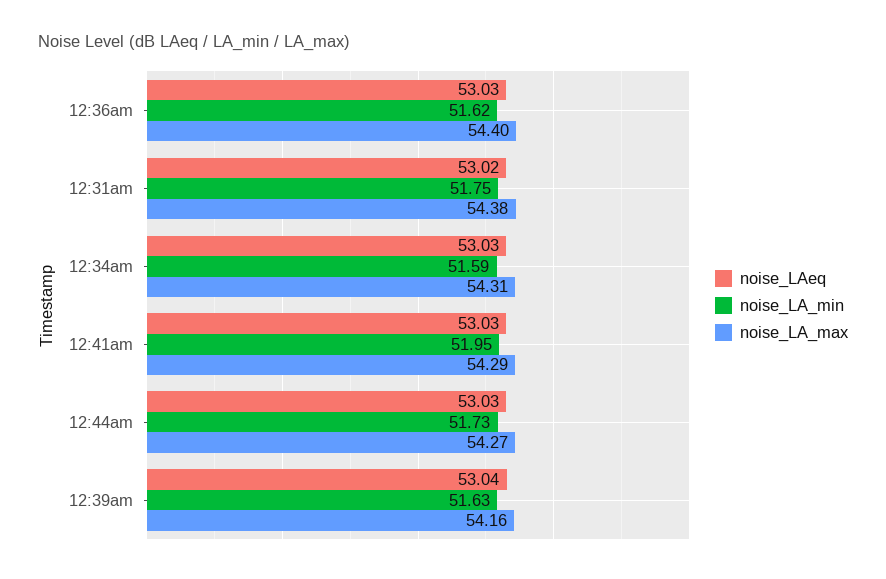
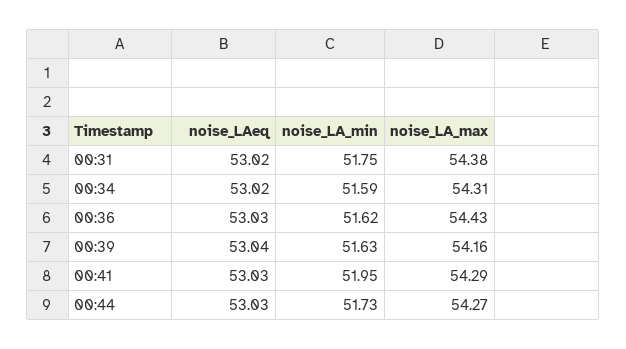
  {
    "noise_LAeq": {
      "12:36am": 53.03,
      "12:31am": 53.02,
-     "12:34am": 53.03,
+     "12:34am": 53.02,
      "12:41am": 53.03,
      "12:44am": 53.03,
      "12:39am": 53.04
    },
    "noise_LA_min": {
      "12:36am": 51.62,
      "12:31am": 51.75,
      "12:34am": 51.59,
      "12:41am": 51.95,
      "12:44am": 51.73,
      "12:39am": 51.63
    },
    "noise_LA_max": {
-     "12:36am": 54.4,
+     "12:36am": 54.43,
      "12:31am": 54.38,
      "12:34am": 54.31,
      "12:41am": 54.29,
      "12:44am": 54.27,
      "12:39am": 54.16
    }
  }

